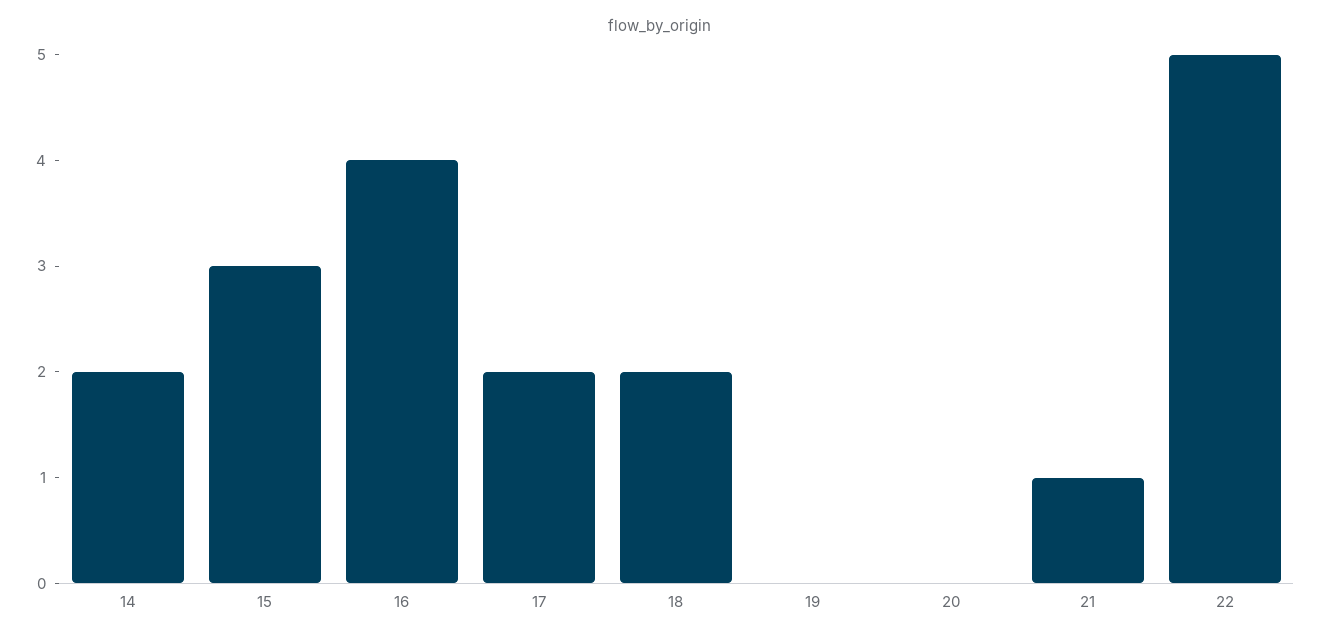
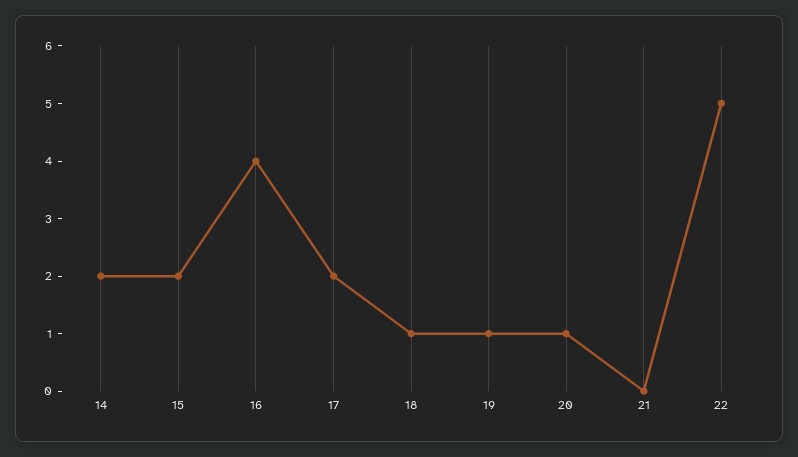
  {
    "14": 2,
-   "15": 3,
+   "15": 2,
    "16": 4,
    "17": 2,
-   "18": 2,
+   "18": 1,
-   "19": 0,
+   "19": 1,
-   "20": 0,
+   "20": 1,
-   "21": 1,
+   "21": 0,
    "22": 5
  }

